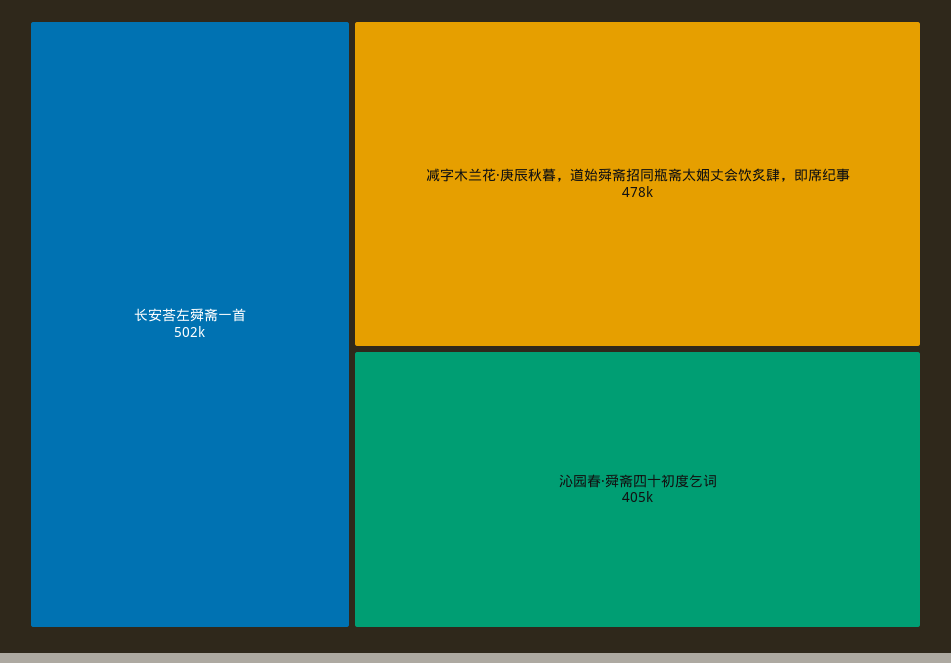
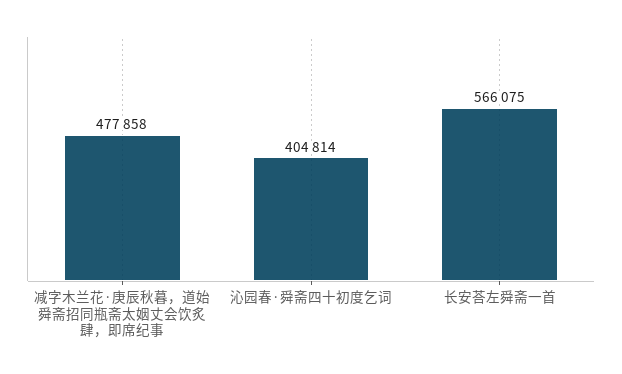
  {
-   "长安荅左舜斋一首": 502000,
+   "长安荅左舜斋一首": 566075,
    "减字木兰花·庚辰秋暮，道始舜斋招同瓶斋太姻丈会饮炙肆，即席纪事": 477858,
    "沁园春·舜斋四十初度乞词": 404814
  }

